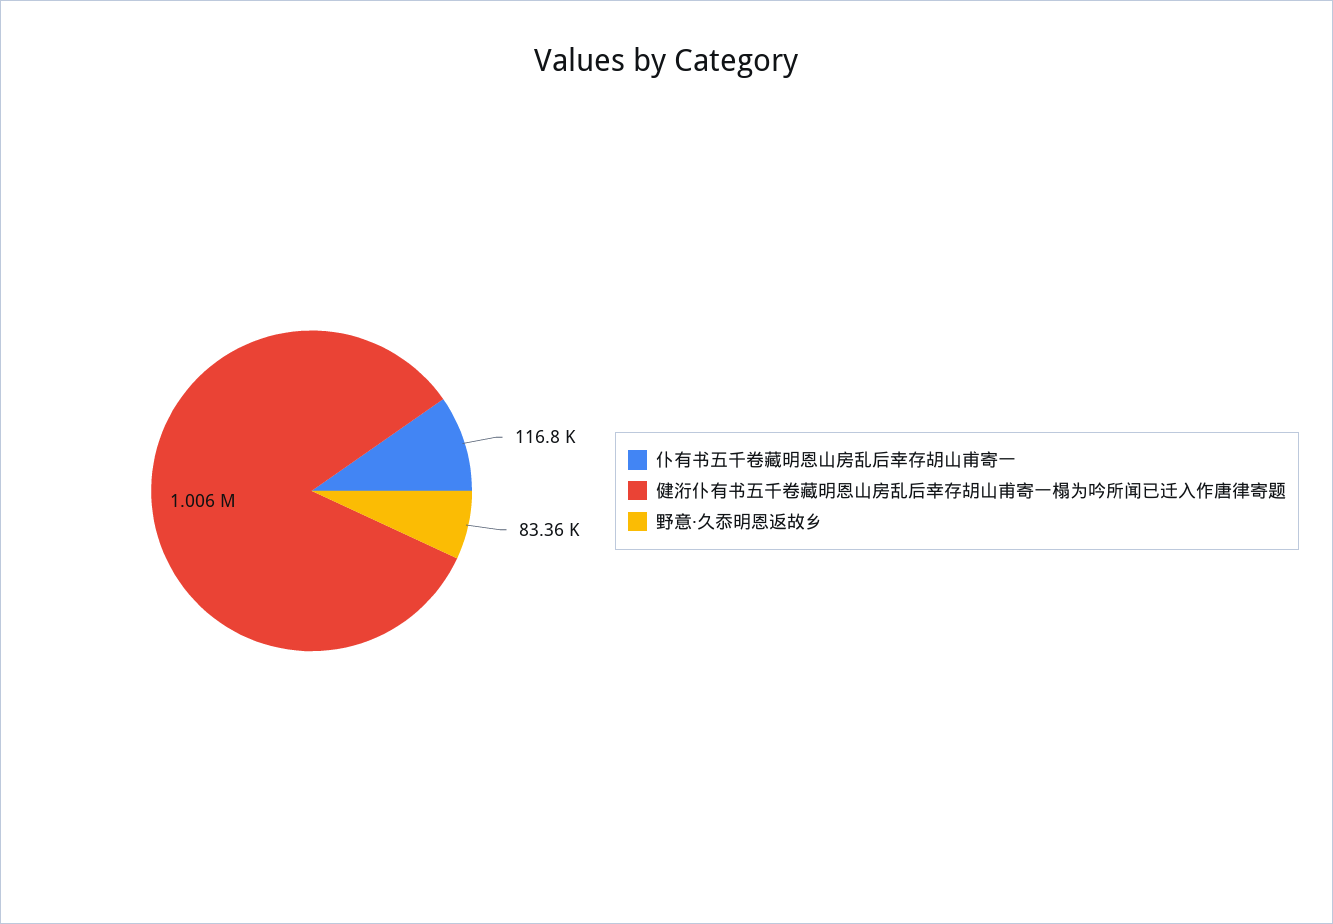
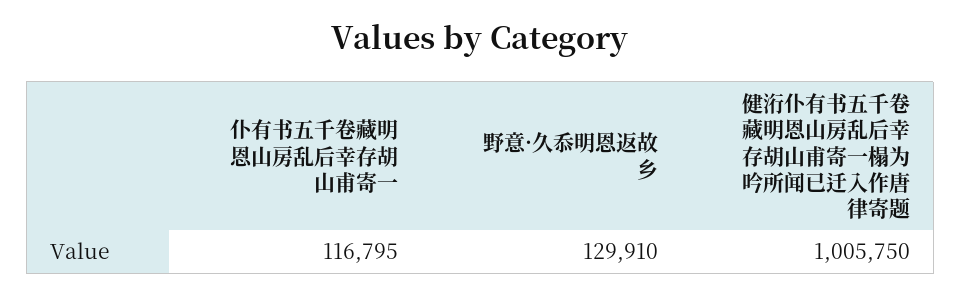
  {
    "仆有书五千卷藏明恩山房乱后幸存胡山甫寄一": 116795,
    "健洐仆有书五千卷藏明恩山房乱后幸存胡山甫寄一榻为吟所闻已迁入作唐律寄题": 1005750,
-   "野意·久忝明恩返故乡": 83360
+   "野意·久忝明恩返故乡": 129910
  }

